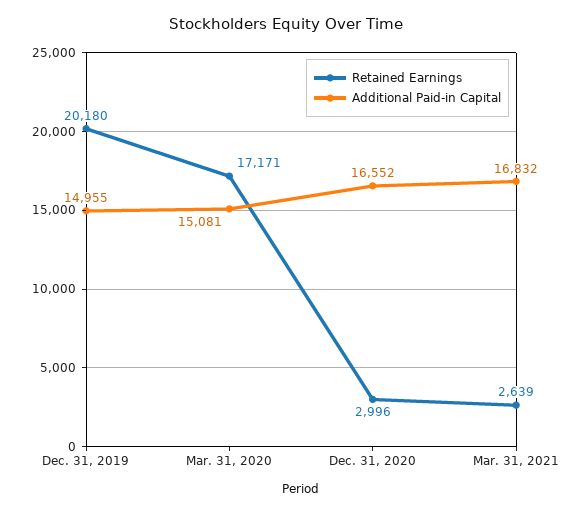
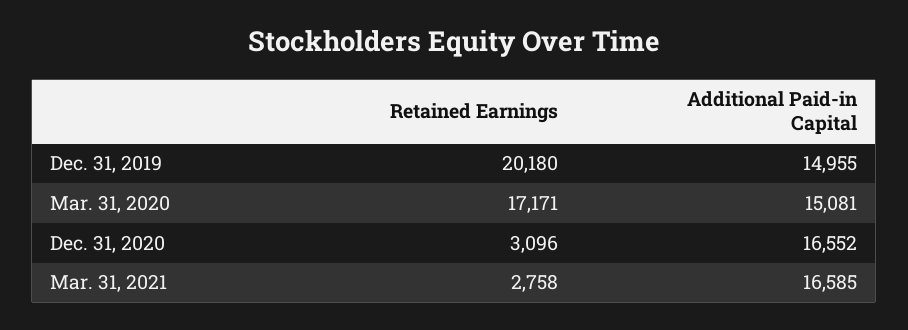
  {
    "Retained Earnings": {
      "Dec. 31, 2019": 20180,
      "Mar. 31, 2020": 17171,
-     "Dec. 31, 2020": 2996,
+     "Dec. 31, 2020": 3096,
-     "Mar. 31, 2021": 2639
+     "Mar. 31, 2021": 2758
    },
    "Additional Paid-in Capital": {
      "Dec. 31, 2019": 14955,
      "Mar. 31, 2020": 15081,
      "Dec. 31, 2020": 16552,
-     "Mar. 31, 2021": 16832
+     "Mar. 31, 2021": 16585
    }
  }

